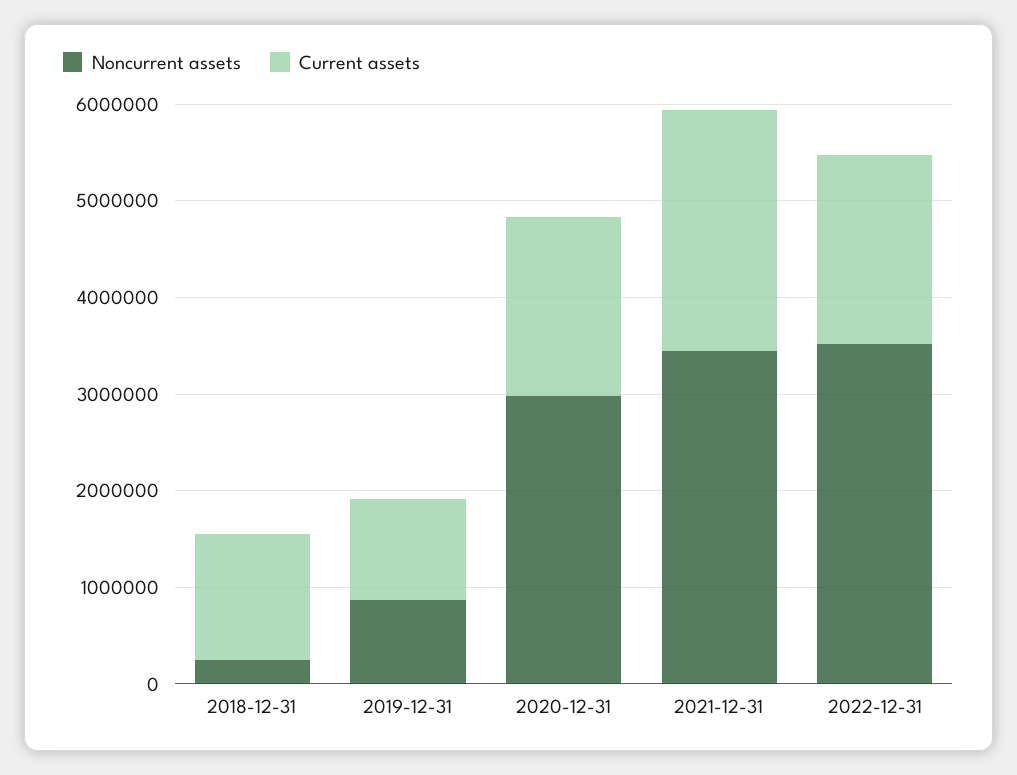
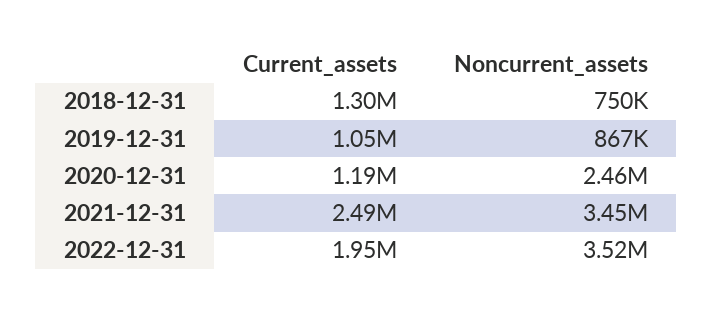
  {
    "Noncurrent assets": {
-     "2018-12-31": 200000,
+     "2018-12-31": 750000,
      "2019-12-31": 867000,
-     "2020-12-31": 3000000,
+     "2020-12-31": 2460000,
      "2021-12-31": 3450000,
      "2022-12-31": 3520000
    },
    "Current assets": {
      "2018-12-31": 1300000,
      "2019-12-31": 1050000,
-     "2020-12-31": 1800000,
+     "2020-12-31": 1190000,
      "2021-12-31": 2490000,
      "2022-12-31": 1950000
    }
  }

